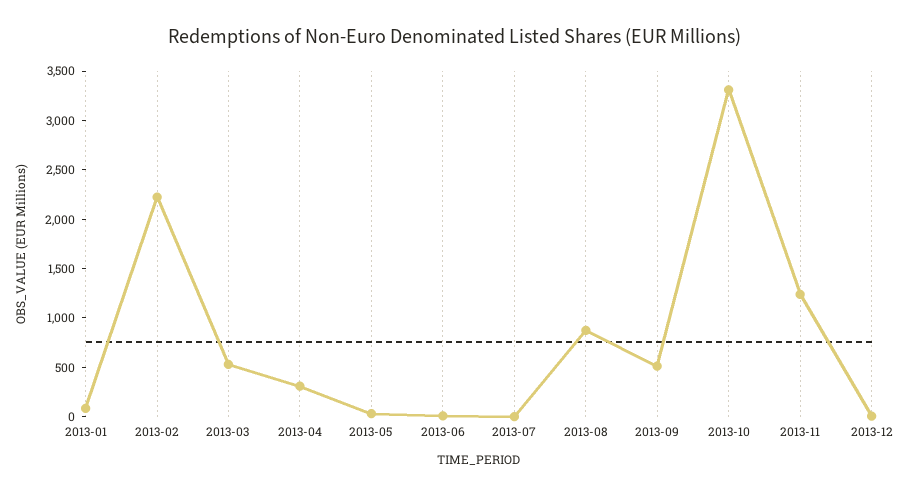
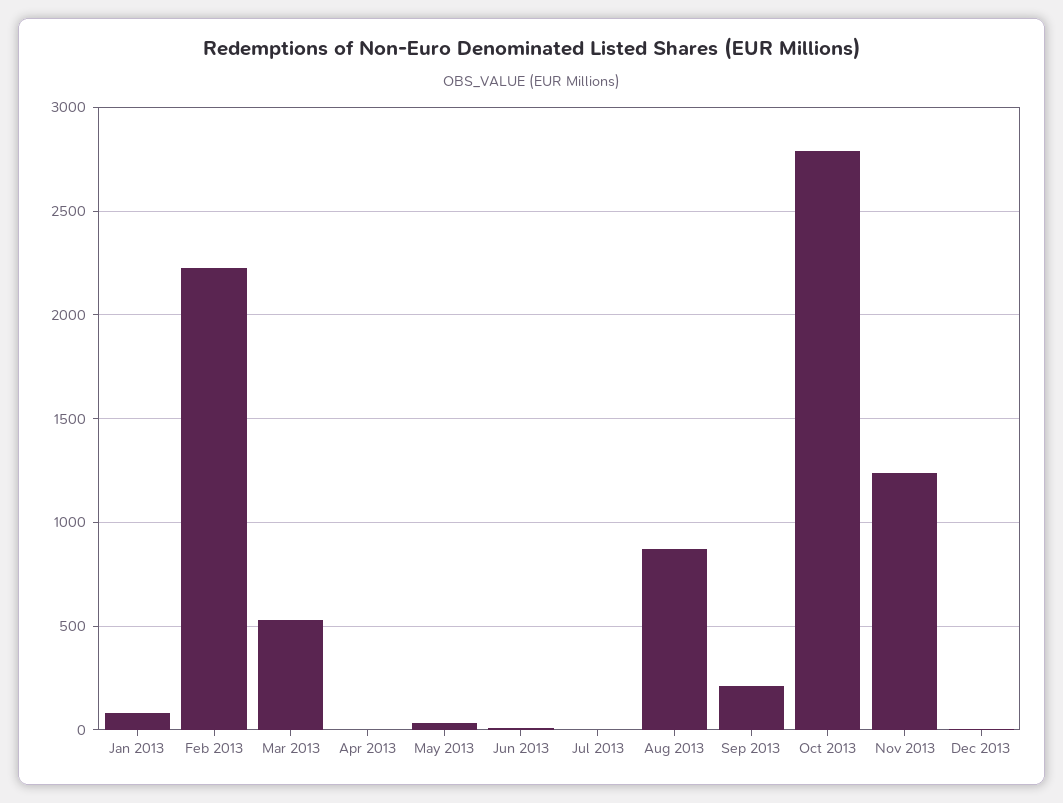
  {
    "2013-01": 100,
    "2013-02": 2200,
    "2013-03": 550,
-   "2013-04": 300,
+   "2013-04": 0,
    "2013-05": 50,
    "2013-06": 0,
    "2013-07": 0,
    "2013-08": 850,
-   "2013-09": 500,
+   "2013-09": 200,
-   "2013-10": 3300,
+   "2013-10": 2800,
    "2013-11": 1250,
    "2013-12": 0
  }

